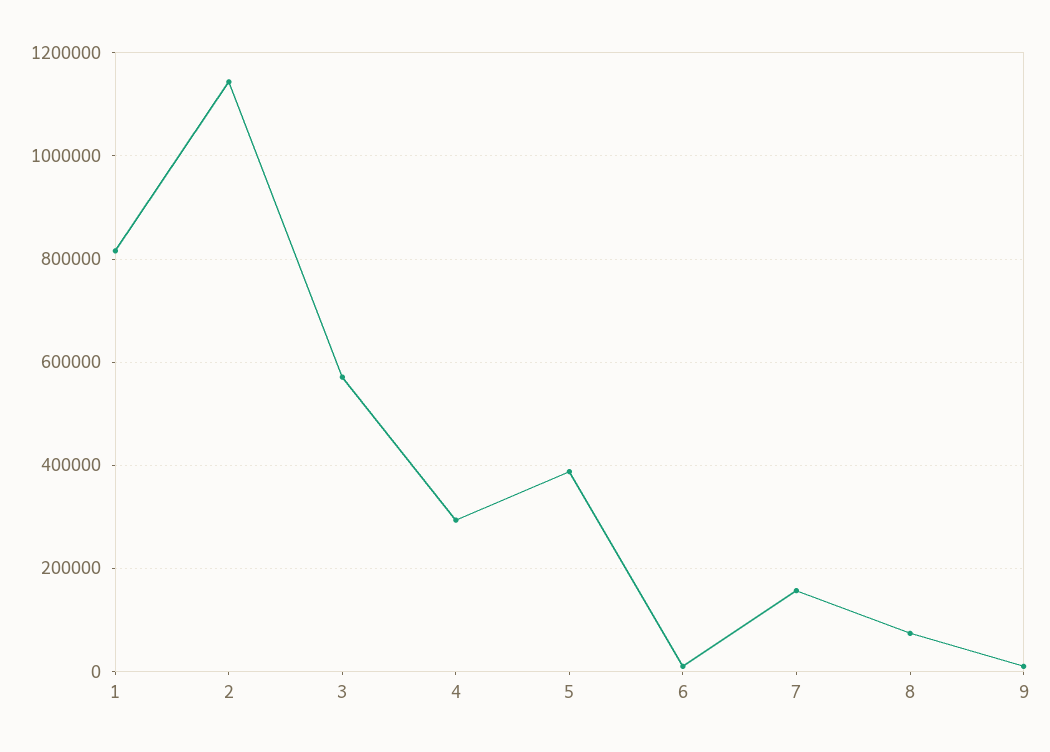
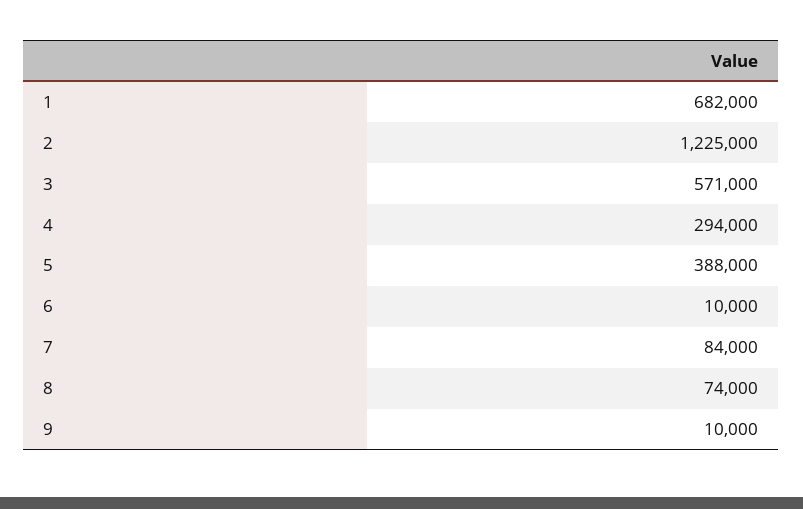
  {
-   "1": 820000,
+   "1": 682000,
-   "2": 1140000,
+   "2": 1225000,
    "3": 571000,
    "4": 294000,
    "5": 388000,
    "6": 10000,
-   "7": 160000,
+   "7": 84000,
    "8": 74000,
    "9": 10000
  }

